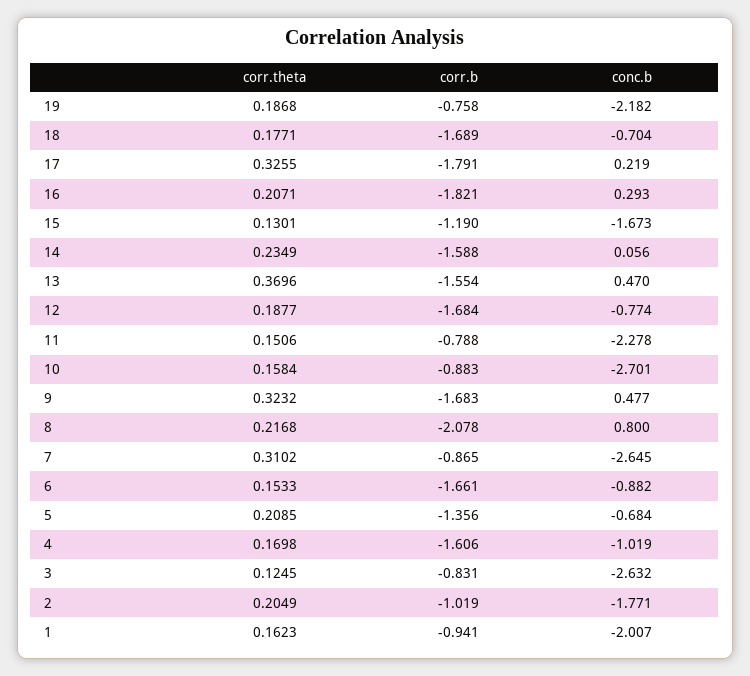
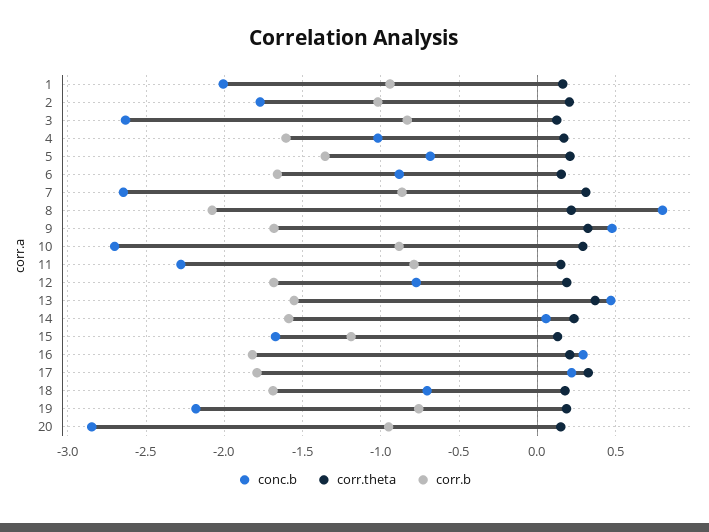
  {
    "corr.theta": {
      "19": 0.1868,
      "18": 0.1771,
      "17": 0.3255,
      "16": 0.2071,
      "15": 0.1301,
      "14": 0.2349,
      "13": 0.3696,
      "12": 0.1877,
      "11": 0.1506,
-     "10": 0.1584,
+     "10": 0.3,
      "9": 0.3232,
      "8": 0.2168,
      "7": 0.3102,
      "6": 0.1533,
      "5": 0.2085,
      "4": 0.1698,
      "3": 0.1245,
      "2": 0.2049,
-     "1": 0.1623
+     "1": 0.1623,
+     "20": 0.15
    },
    "corr.b": {
      "19": -0.758,
      "18": -1.689,
      "17": -1.791,
      "16": -1.821,
      "15": -1.19,
      "14": -1.588,
      "13": -1.554,
      "12": -1.684,
      "11": -0.788,
      "10": -0.883,
      "9": -1.683,
      "8": -2.078,
      "7": -0.865,
      "6": -1.661,
      "5": -1.356,
      "4": -1.606,
      "3": -0.831,
      "2": -1.019,
-     "1": -0.941
+     "1": -0.941,
+     "20": -0.95
    },
    "conc.b": {
      "19": -2.182,
      "18": -0.704,
      "17": 0.219,
      "16": 0.293,
      "15": -1.673,
      "14": 0.056,
      "13": 0.47,
      "12": -0.774,
      "11": -2.278,
      "10": -2.701,
      "9": 0.477,
      "8": 0.8,
      "7": -2.645,
      "6": -0.882,
      "5": -0.684,
      "4": -1.019,
      "3": -2.632,
      "2": -1.771,
-     "1": -2.007
+     "1": -2.007,
+     "20": -2.85
    }
  }

